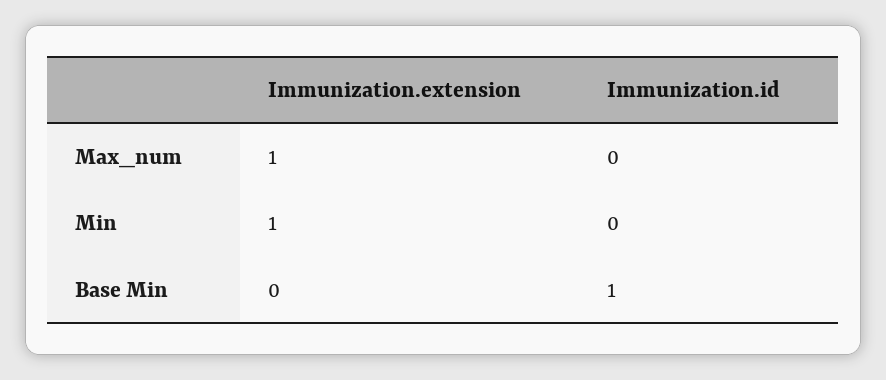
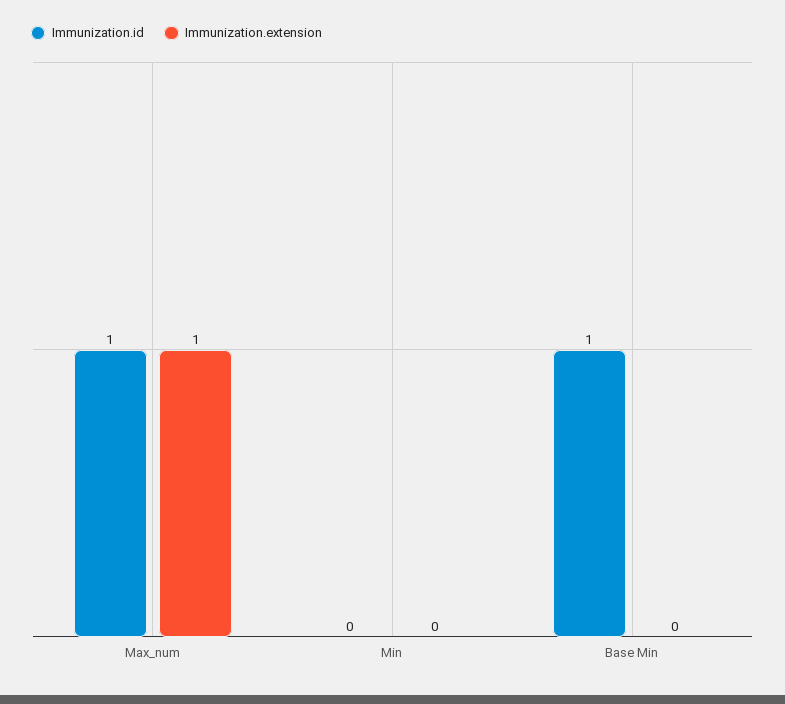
  {
    "Immunization.extension": {
      "Max_num": 1,
-     "Min": 1,
+     "Min": 0,
      "Base Min": 0
    },
    "Immunization.id": {
-     "Max_num": 0,
+     "Max_num": 1,
      "Min": 0,
      "Base Min": 1
    }
  }

